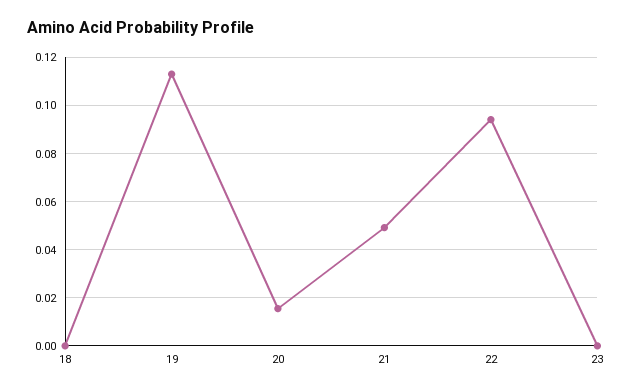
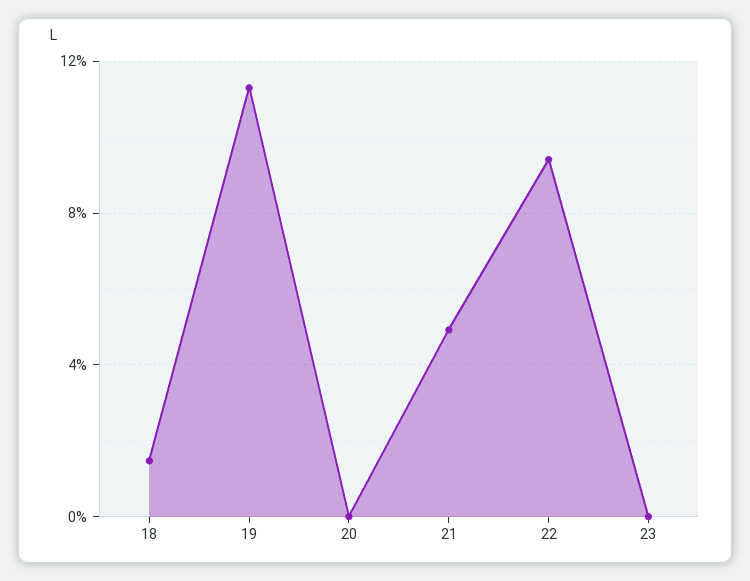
  {
-   "18": 0,
+   "18": 0.015,
    "19": 0.1125,
-   "20": 0.015,
+   "20": 0,
    "21": 0.05,
    "22": 0.095,
    "23": 0
  }

